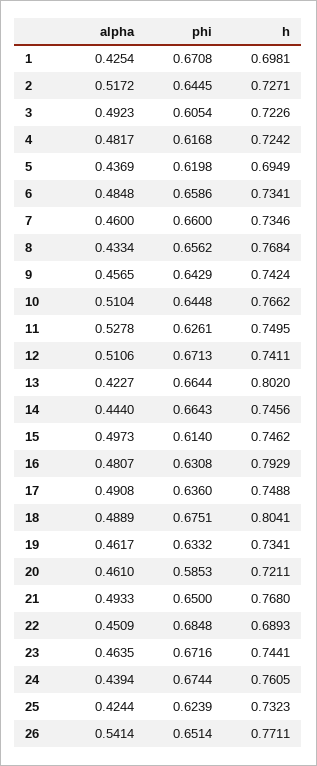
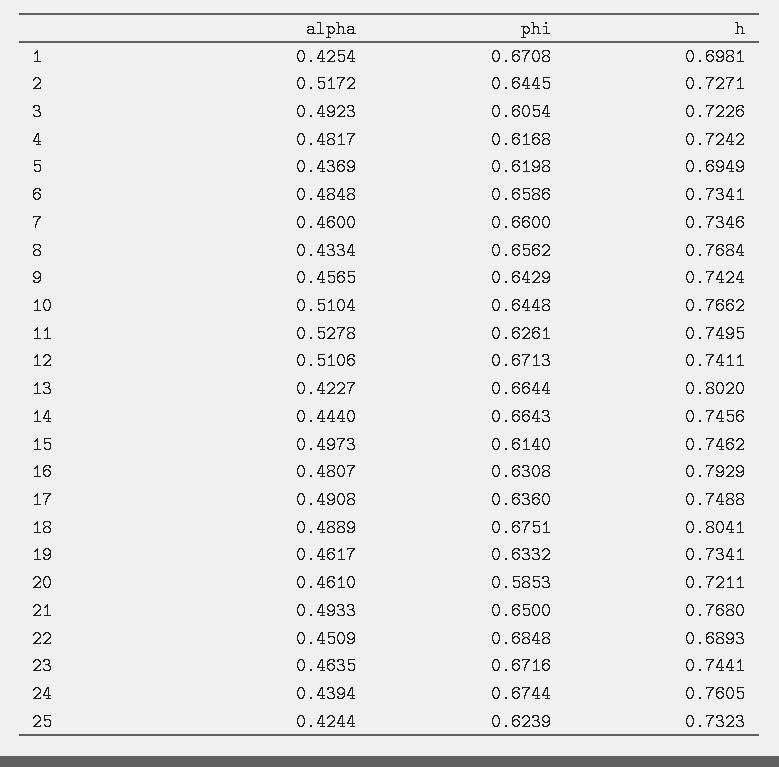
  {
    "alpha": {
      "1": 0.4254,
      "2": 0.5172,
      "3": 0.4923,
      "4": 0.4817,
      "5": 0.4369,
      "6": 0.4848,
      "7": 0.46,
      "8": 0.4334,
      "9": 0.4565,
      "10": 0.5104,
      "11": 0.5278,
      "12": 0.5106,
      "13": 0.4227,
      "14": 0.444,
      "15": 0.4973,
      "16": 0.4807,
      "17": 0.4908,
      "18": 0.4889,
      "19": 0.4617,
      "20": 0.461,
      "21": 0.4933,
      "22": 0.4509,
      "23": 0.4635,
      "24": 0.4394,
-     "25": 0.4244,
+     "25": 0.4244
-     "26": 0.5414
    },
    "phi": {
      "1": 0.6708,
      "2": 0.6445,
      "3": 0.6054,
      "4": 0.6168,
      "5": 0.6198,
      "6": 0.6586,
      "7": 0.66,
      "8": 0.6562,
      "9": 0.6429,
      "10": 0.6448,
      "11": 0.6261,
      "12": 0.6713,
      "13": 0.6644,
      "14": 0.6643,
      "15": 0.614,
      "16": 0.6308,
      "17": 0.636,
      "18": 0.6751,
      "19": 0.6332,
      "20": 0.5853,
      "21": 0.65,
      "22": 0.6848,
      "23": 0.6716,
      "24": 0.6744,
-     "25": 0.6239,
+     "25": 0.6239
-     "26": 0.6514
    },
    "h": {
      "1": 0.6981,
      "2": 0.7271,
      "3": 0.7226,
      "4": 0.7242,
      "5": 0.6949,
      "6": 0.7341,
      "7": 0.7346,
      "8": 0.7684,
      "9": 0.7424,
      "10": 0.7662,
      "11": 0.7495,
      "12": 0.7411,
      "13": 0.802,
      "14": 0.7456,
      "15": 0.7462,
      "16": 0.7929,
      "17": 0.7488,
      "18": 0.8041,
      "19": 0.7341,
      "20": 0.7211,
      "21": 0.768,
      "22": 0.6893,
      "23": 0.7441,
      "24": 0.7605,
-     "25": 0.7323,
+     "25": 0.7323
-     "26": 0.7711
    }
  }

